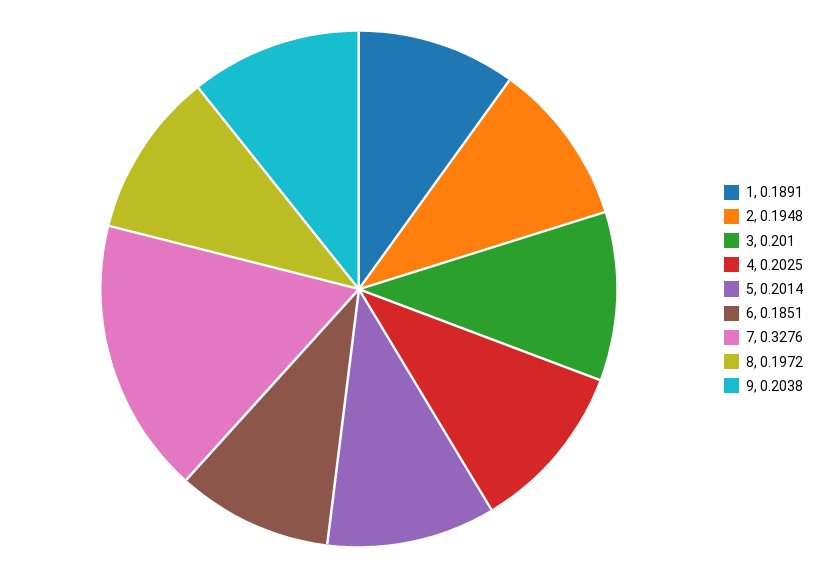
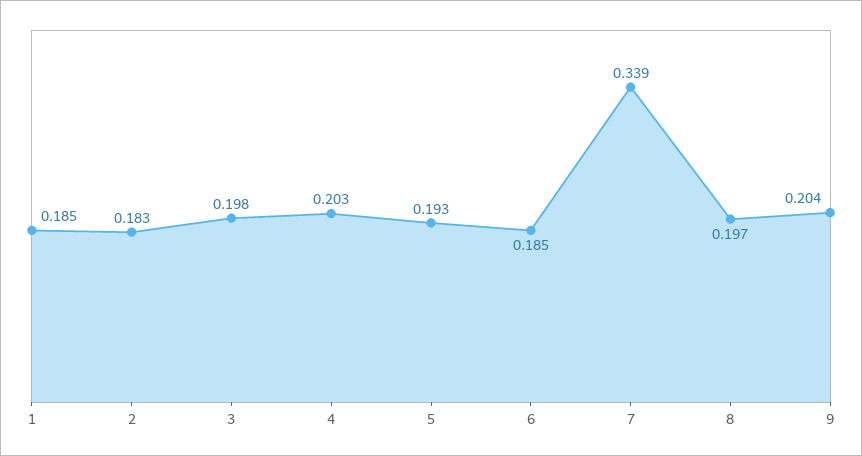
  {
-   "1": 0.1891,
+   "1": 0.185,
-   "2": 0.1948,
+   "2": 0.183,
-   "3": 0.201,
+   "3": 0.198,
    "4": 0.2025,
-   "5": 0.2014,
+   "5": 0.193,
    "6": 0.1851,
-   "7": 0.3276,
+   "7": 0.339,
    "8": 0.1972,
    "9": 0.2038
  }

